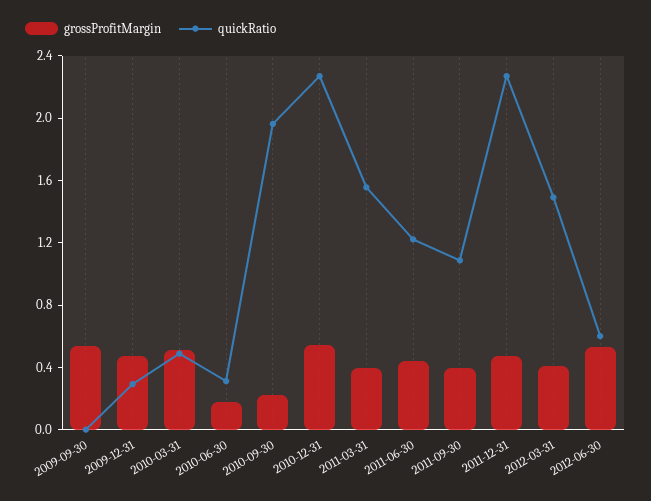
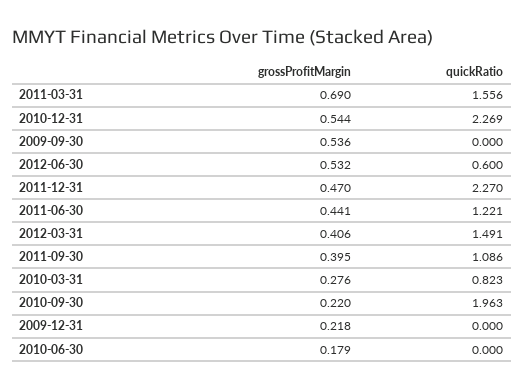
  {
    "grossProfitMargin": {
      "2009-09-30": 0.536,
-     "2009-12-31": 0.5,
+     "2009-12-31": 0.218,
-     "2010-03-31": 0.5,
+     "2010-03-31": 0.276,
      "2010-06-30": 0.179,
      "2010-09-30": 0.22,
      "2010-12-31": 0.544,
-     "2011-03-31": 0.4,
+     "2011-03-31": 0.69,
      "2011-06-30": 0.441,
      "2011-09-30": 0.395,
      "2011-12-31": 0.47,
      "2012-03-31": 0.406,
      "2012-06-30": 0.532
    },
    "quickRatio": {
      "2009-09-30": 0,
-     "2009-12-31": 0.3,
+     "2009-12-31": 0,
-     "2010-03-31": 0.5,
+     "2010-03-31": 0.823,
-     "2010-06-30": 0.3,
+     "2010-06-30": 0,
      "2010-09-30": 1.963,
      "2010-12-31": 2.269,
      "2011-03-31": 1.556,
      "2011-06-30": 1.221,
      "2011-09-30": 1.086,
      "2011-12-31": 2.27,
      "2012-03-31": 1.491,
      "2012-06-30": 0.6
    }
  }

